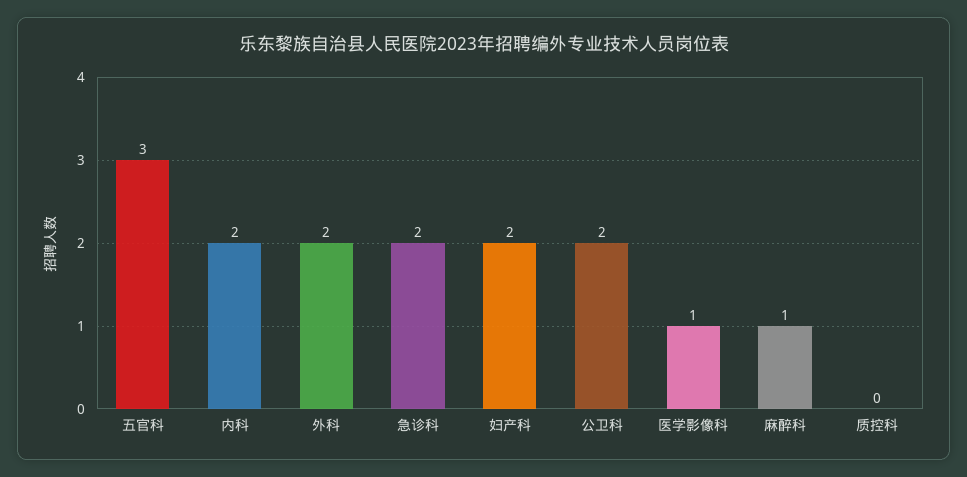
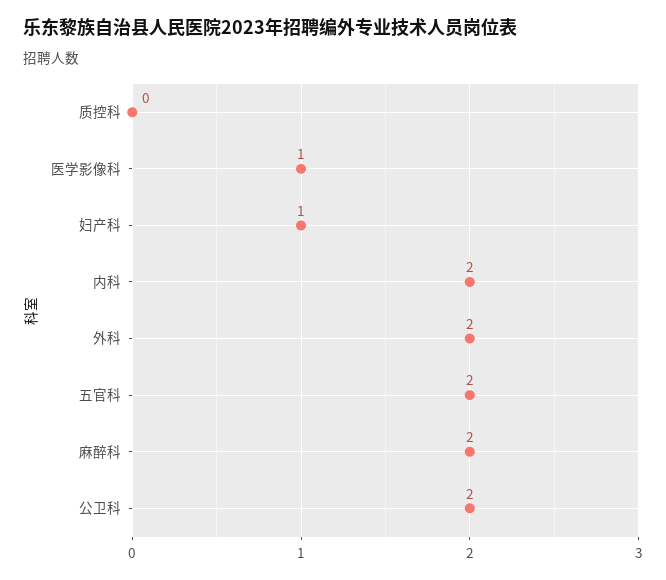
  {
-   "五官科": 3,
+   "五官科": 2,
    "内科": 2,
    "外科": 2,
-   "急诊科": 2,
-   "妇产科": 2,
+   "妇产科": 1,
    "公卫科": 2,
    "医学影像科": 1,
-   "麻醉科": 1,
+   "麻醉科": 2,
    "质控科": 0
  }

